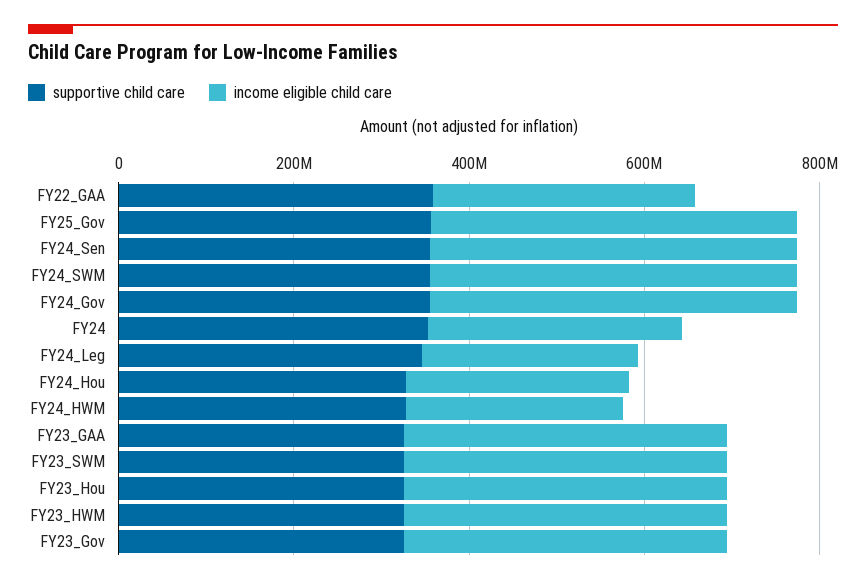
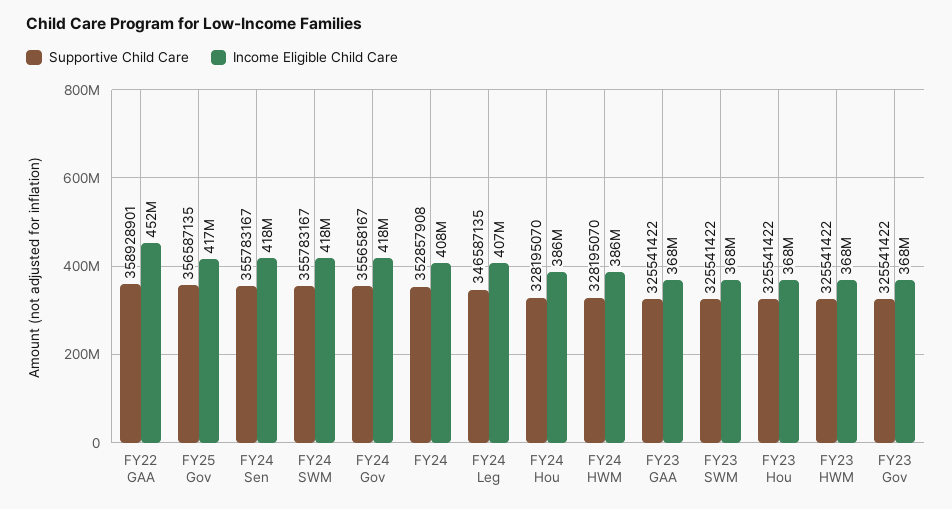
  {
    "supportive child care": {
      "FY22_GAA": 358928901,
      "FY25_Gov": 356587135,
      "FY24_Sen": 355783167,
      "FY24_SWM": 355783167,
      "FY24_Gov": 355658167,
      "FY24": 352857908,
      "FY24_Leg": 346587135,
      "FY24_Hou": 328195070,
      "FY24_HWM": 328195070,
      "FY23_GAA": 325541422,
      "FY23_SWM": 325541422,
      "FY23_Hou": 325541422,
      "FY23_HWM": 325541422,
      "FY23_Gov": 325541422
    },
    "income eligible child care": {
-     "FY22_GAA": 300000000,
+     "FY22_GAA": 452000000,
      "FY25_Gov": 417000000,
      "FY24_Sen": 418000000,
      "FY24_SWM": 418000000,
      "FY24_Gov": 418000000,
-     "FY24": 300000000,
+     "FY24": 408000000,
-     "FY24_Leg": 250000000,
+     "FY24_Leg": 407000000,
-     "FY24_Hou": 250000000,
+     "FY24_Hou": 386000000,
-     "FY24_HWM": 250000000,
+     "FY24_HWM": 386000000,
      "FY23_GAA": 368000000,
      "FY23_SWM": 368000000,
      "FY23_Hou": 368000000,
      "FY23_HWM": 368000000,
      "FY23_Gov": 368000000
    }
  }

